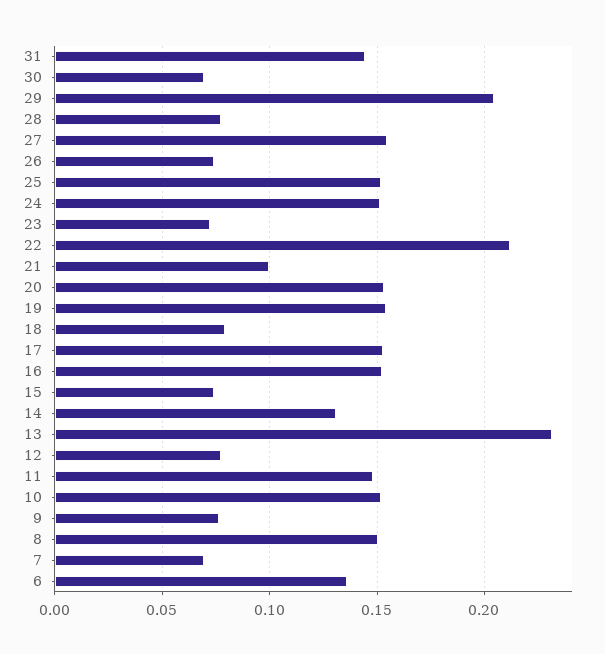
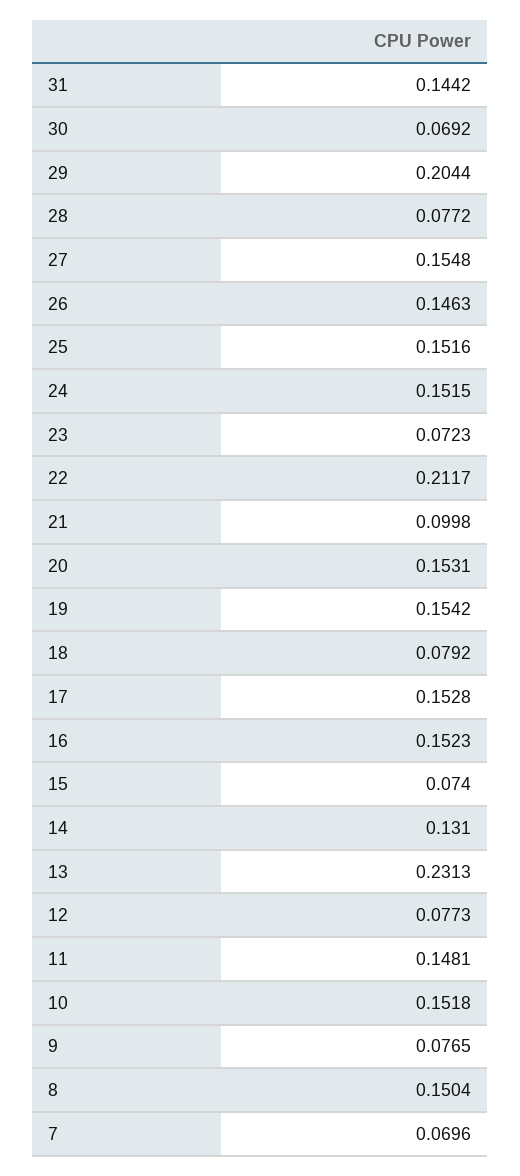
  {
    "31": 0.1442,
    "30": 0.0692,
    "29": 0.2044,
    "28": 0.0772,
    "27": 0.1548,
-   "26": 0.075,
+   "26": 0.1463,
    "25": 0.1516,
    "24": 0.1515,
    "23": 0.0723,
    "22": 0.2117,
    "21": 0.0998,
    "20": 0.1531,
    "19": 0.1542,
    "18": 0.0792,
    "17": 0.1528,
    "16": 0.1523,
    "15": 0.074,
    "14": 0.131,
    "13": 0.2313,
    "12": 0.0773,
    "11": 0.1481,
    "10": 0.1518,
    "9": 0.0765,
    "8": 0.1504,
-   "7": 0.0696,
+   "7": 0.0696
-   "6": 0.135
  }

